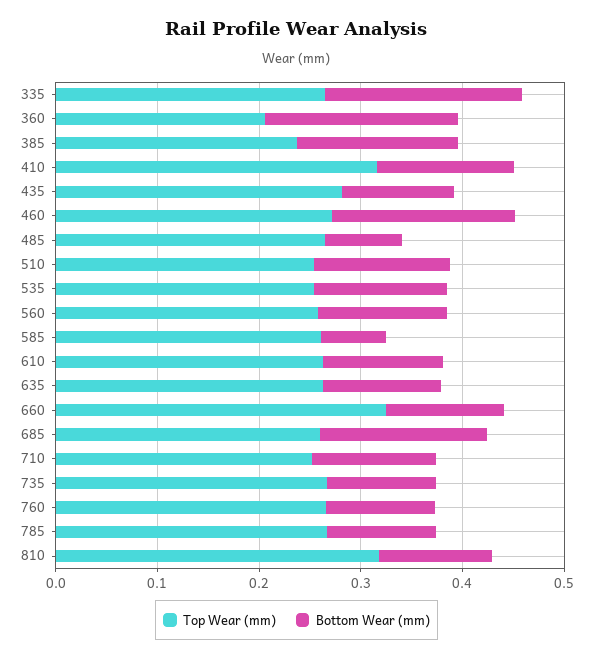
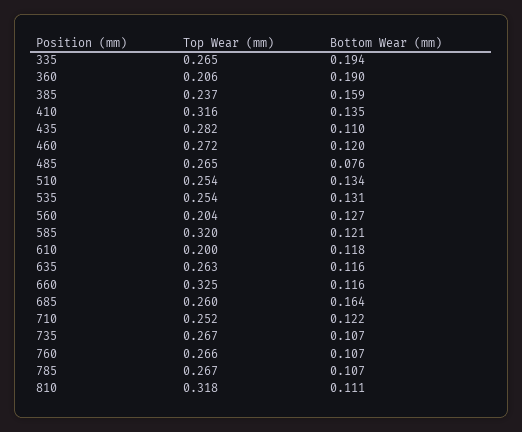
  {
    "Top Wear (mm)": {
      "335": 0.265,
      "360": 0.206,
      "385": 0.237,
      "410": 0.316,
      "435": 0.282,
      "460": 0.272,
      "485": 0.265,
      "510": 0.254,
      "535": 0.254,
-     "560": 0.26,
+     "560": 0.204,
-     "585": 0.26,
+     "585": 0.32,
-     "610": 0.26,
+     "610": 0.2,
      "635": 0.263,
      "660": 0.325,
      "685": 0.26,
      "710": 0.252,
      "735": 0.267,
      "760": 0.266,
      "785": 0.267,
      "810": 0.318
    },
    "Bottom Wear (mm)": {
      "335": 0.194,
      "360": 0.19,
      "385": 0.159,
      "410": 0.135,
      "435": 0.11,
-     "460": 0.18,
+     "460": 0.12,
      "485": 0.076,
      "510": 0.134,
      "535": 0.131,
      "560": 0.127,
-     "585": 0.06,
+     "585": 0.121,
      "610": 0.118,
      "635": 0.116,
      "660": 0.116,
      "685": 0.164,
      "710": 0.122,
      "735": 0.107,
      "760": 0.107,
      "785": 0.107,
      "810": 0.111
    }
  }

